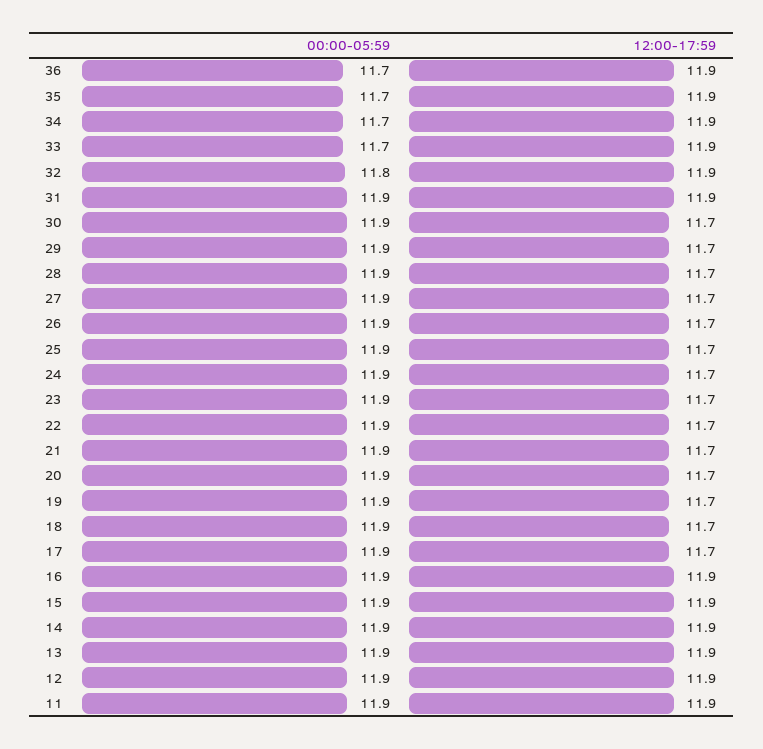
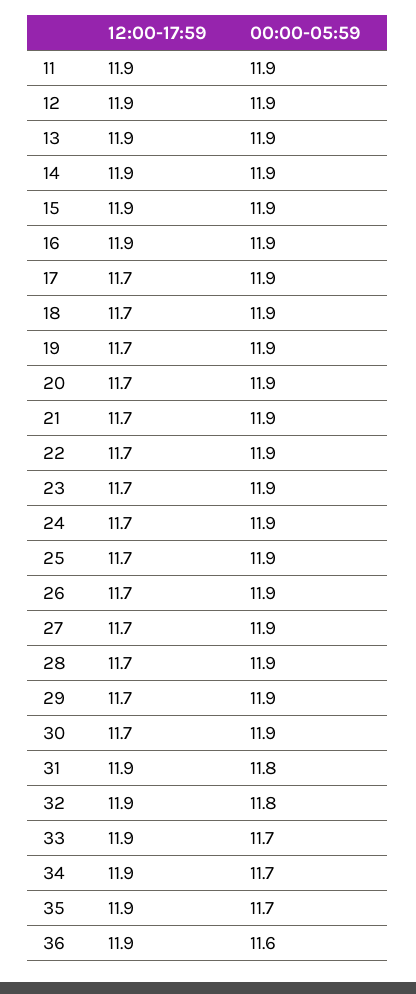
  {
    "00:00-05:59": {
-     "36": 11.7,
+     "36": 11.6,
      "35": 11.7,
      "34": 11.7,
      "33": 11.7,
      "32": 11.8,
-     "31": 11.9,
+     "31": 11.8,
      "30": 11.9,
      "29": 11.9,
      "28": 11.9,
      "27": 11.9,
      "26": 11.9,
      "25": 11.9,
      "24": 11.9,
      "23": 11.9,
      "22": 11.9,
      "21": 11.9,
      "20": 11.9,
      "19": 11.9,
      "18": 11.9,
      "17": 11.9,
      "16": 11.9,
      "15": 11.9,
      "14": 11.9,
      "13": 11.9,
      "12": 11.9,
      "11": 11.9
    },
    "12:00-17:59": {
      "36": 11.9,
      "35": 11.9,
      "34": 11.9,
      "33": 11.9,
      "32": 11.9,
      "31": 11.9,
      "30": 11.7,
      "29": 11.7,
      "28": 11.7,
      "27": 11.7,
      "26": 11.7,
      "25": 11.7,
      "24": 11.7,
      "23": 11.7,
      "22": 11.7,
      "21": 11.7,
      "20": 11.7,
      "19": 11.7,
      "18": 11.7,
      "17": 11.7,
      "16": 11.9,
      "15": 11.9,
      "14": 11.9,
      "13": 11.9,
      "12": 11.9,
      "11": 11.9
    }
  }

